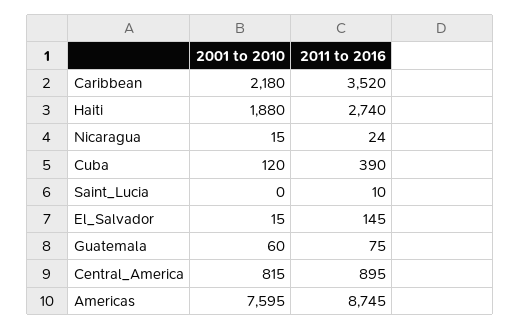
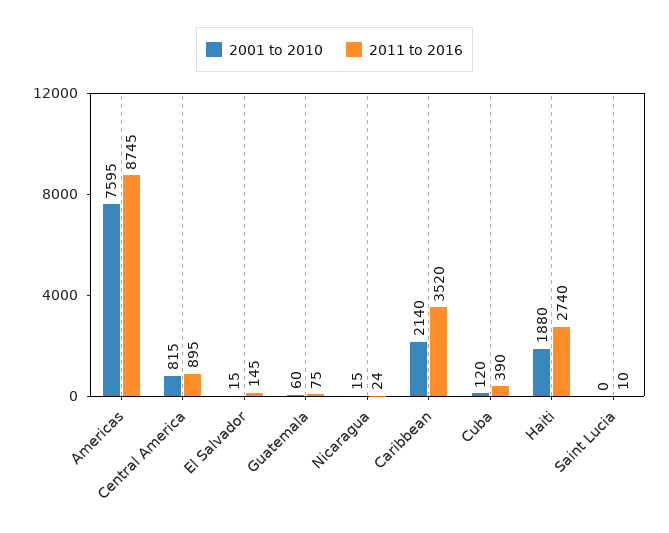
  {
    "2001 to 2010": {
-     "Caribbean": 2180,
+     "Caribbean": 2140,
      "Haiti": 1880,
      "Nicaragua": 15,
      "Cuba": 120,
      "Saint_Lucia": 0,
      "El_Salvador": 15,
      "Guatemala": 60,
      "Central_America": 815,
      "Americas": 7595
    },
    "2011 to 2016": {
      "Caribbean": 3520,
      "Haiti": 2740,
      "Nicaragua": 24,
      "Cuba": 390,
      "Saint_Lucia": 10,
      "El_Salvador": 145,
      "Guatemala": 75,
      "Central_America": 895,
      "Americas": 8745
    }
  }

